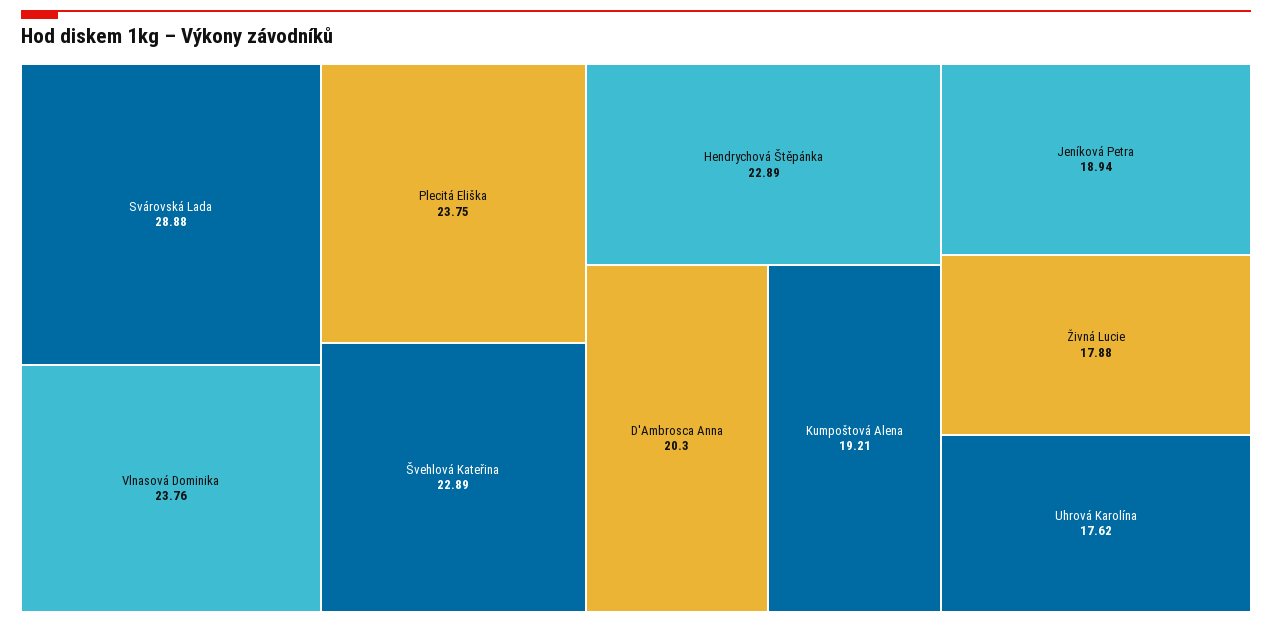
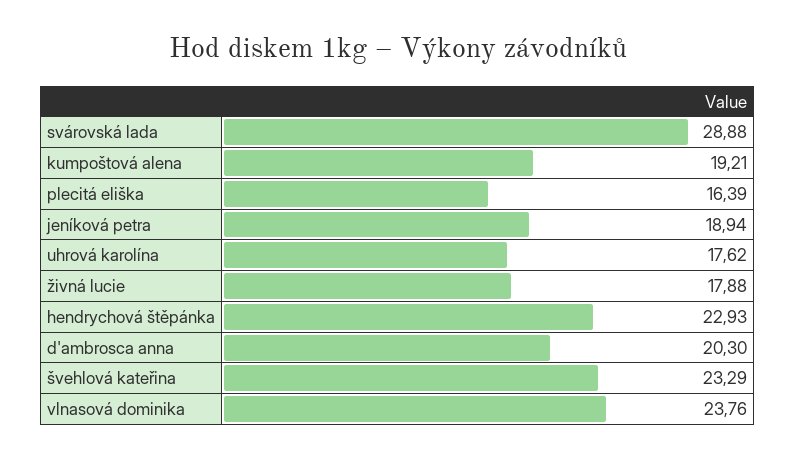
  {
    "Svárovská Lada": 28.88,
    "Vlnasová Dominika": 23.76,
-   "Plecitá Eliška": 23.75,
+   "Plecitá Eliška": 16.39,
-   "Švehlová Kateřina": 22.89,
+   "Švehlová Kateřina": 23.29,
-   "Hendrychová Štěpánka": 22.89,
+   "Hendrychová Štěpánka": 22.93,
    "D'Ambrosca Anna": 20.3,
    "Kumpoštová Alena": 19.21,
    "Jeníková Petra": 18.94,
    "Živná Lucie": 17.88,
    "Uhrová Karolína": 17.62
  }

